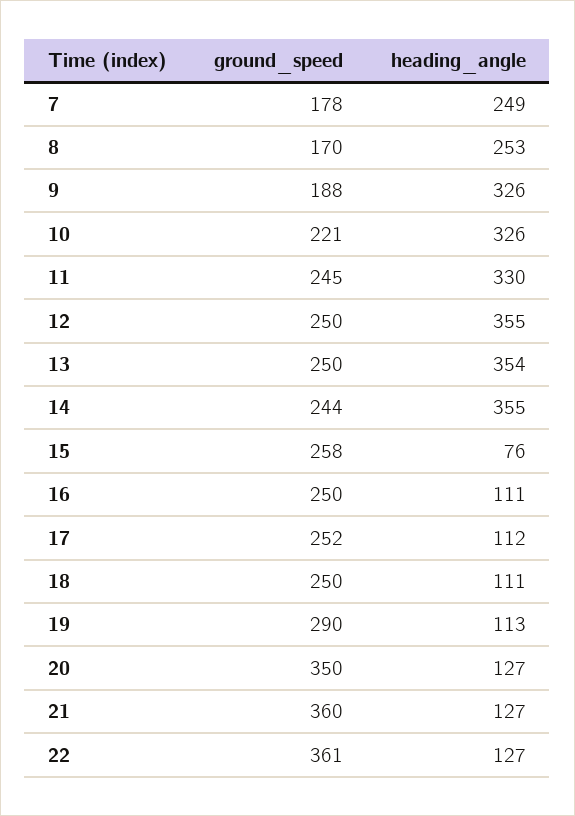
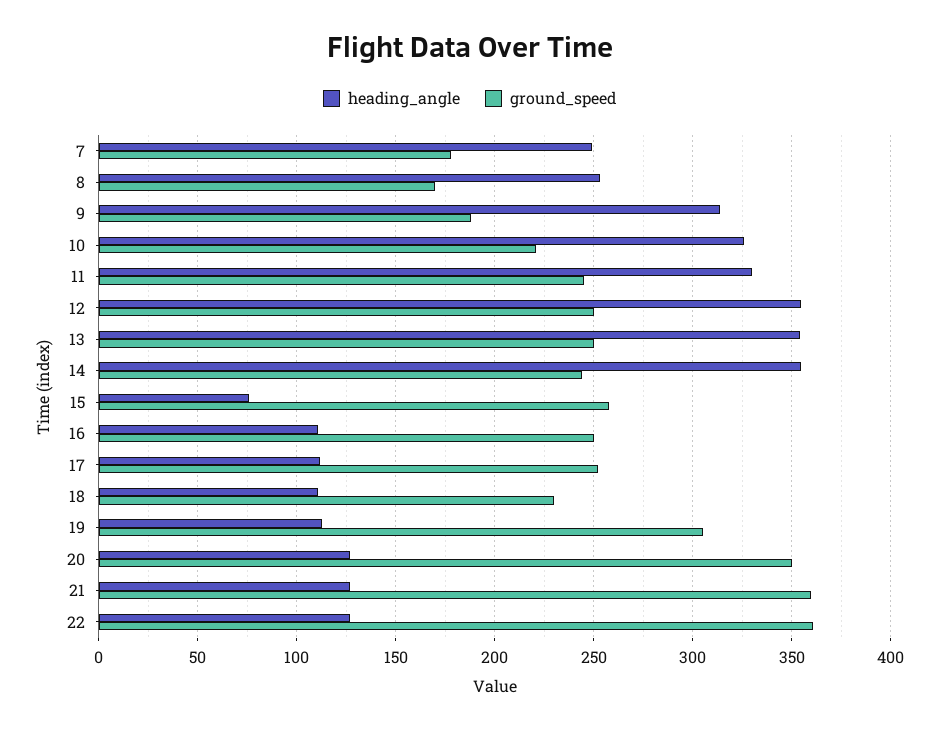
  {
    "ground_speed": {
      "7": 178,
      "8": 170,
      "9": 188,
      "10": 221,
      "11": 245,
      "12": 250,
      "13": 250,
      "14": 244,
      "15": 258,
      "16": 250,
      "17": 252,
-     "18": 250,
+     "18": 230,
-     "19": 290,
+     "19": 305,
      "20": 350,
      "21": 360,
      "22": 361
    },
    "heading_angle": {
      "7": 249,
      "8": 253,
-     "9": 326,
+     "9": 315,
      "10": 326,
      "11": 330,
      "12": 355,
      "13": 354,
      "14": 355,
      "15": 76,
      "16": 111,
      "17": 112,
      "18": 111,
      "19": 113,
      "20": 127,
      "21": 127,
      "22": 127
    }
  }

